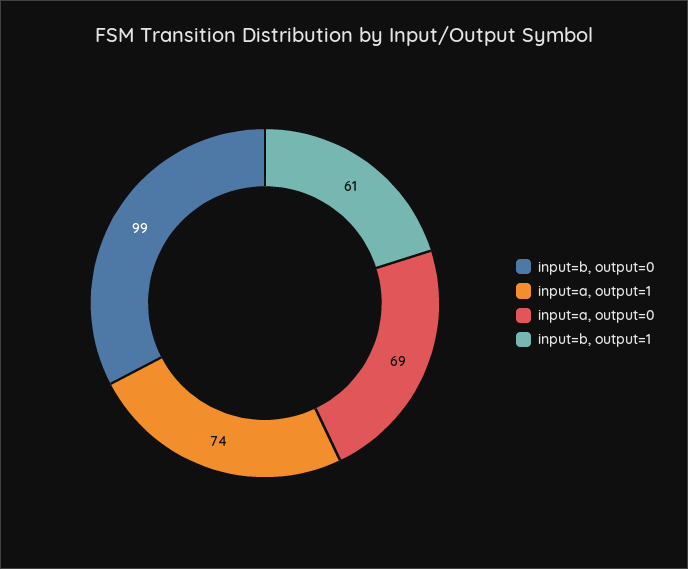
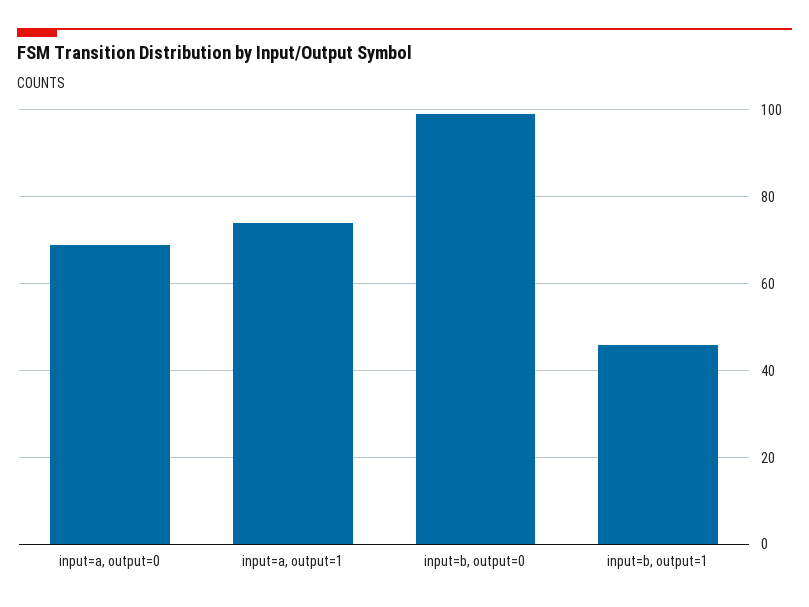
  {
    "input=b, output=0": 99,
    "input=a, output=1": 74,
    "input=a, output=0": 69,
-   "input=b, output=1": 61
+   "input=b, output=1": 45
  }

